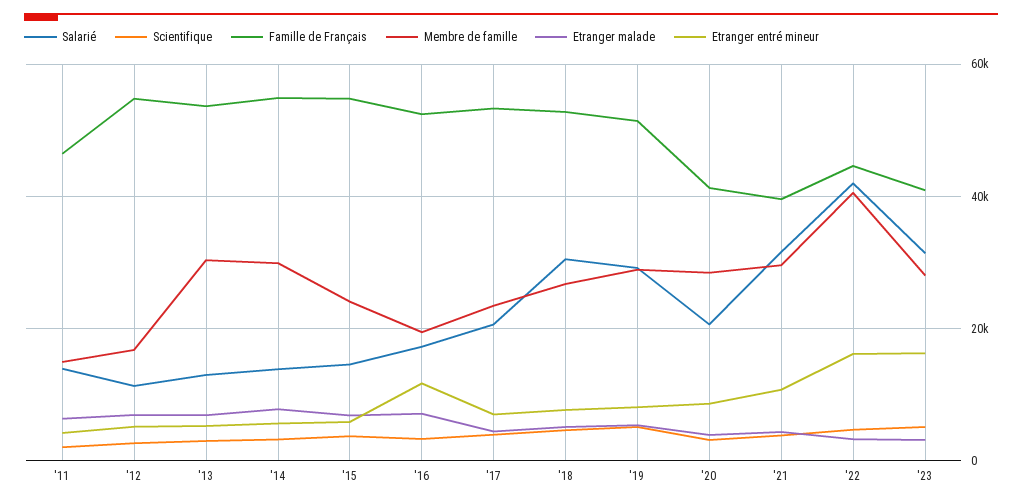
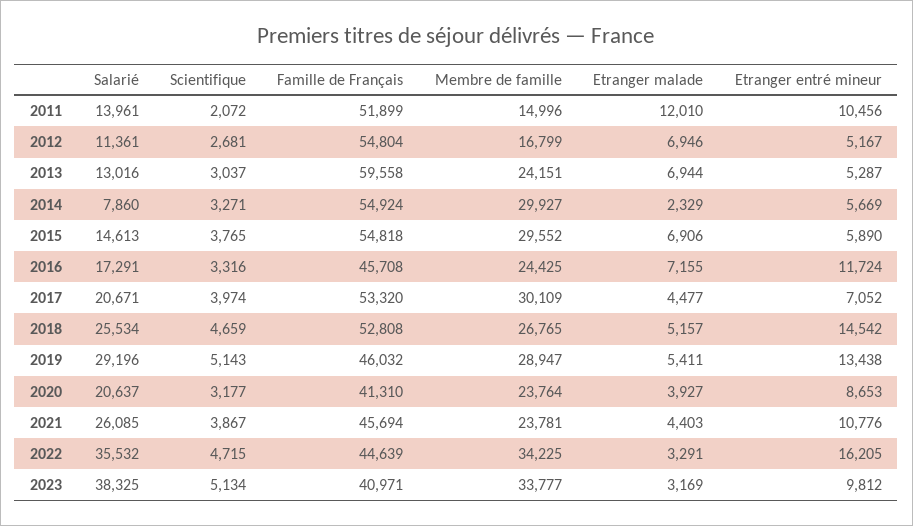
  {
    "Salarié": {
      "'11": 13961,
      "'12": 11361,
      "'13": 13016,
-     "'14": 14000,
+     "'14": 7860,
      "'15": 14613,
      "'16": 17291,
      "'17": 20671,
-     "'18": 30000,
+     "'18": 25534,
      "'19": 29196,
      "'20": 20637,
-     "'21": 32000,
+     "'21": 26085,
-     "'22": 42000,
+     "'22": 35532,
-     "'23": 32000
+     "'23": 38325
    },
    "Scientifique": {
      "'11": 2072,
      "'12": 2681,
      "'13": 3037,
      "'14": 3271,
      "'15": 3765,
      "'16": 3316,
      "'17": 3974,
      "'18": 4659,
      "'19": 5143,
      "'20": 3177,
      "'21": 3867,
      "'22": 4715,
      "'23": 5134
    },
    "Famille de Français": {
-     "'11": 46000,
+     "'11": 51899,
      "'12": 54804,
-     "'13": 54000,
+     "'13": 59558,
      "'14": 54924,
      "'15": 54818,
-     "'16": 52000,
+     "'16": 45708,
      "'17": 53320,
      "'18": 52808,
-     "'19": 52000,
+     "'19": 46032,
      "'20": 41310,
-     "'21": 40000,
+     "'21": 45694,
      "'22": 44639,
      "'23": 40971
    },
    "Membre de famille": {
      "'11": 14996,
      "'12": 16799,
-     "'13": 30000,
+     "'13": 24151,
      "'14": 29927,
-     "'15": 24000,
+     "'15": 29552,
-     "'16": 20000,
+     "'16": 24425,
-     "'17": 24000,
+     "'17": 30109,
      "'18": 26765,
      "'19": 28947,
-     "'20": 28000,
+     "'20": 23764,
-     "'21": 30000,
+     "'21": 23781,
-     "'22": 40000,
+     "'22": 34225,
-     "'23": 28000
+     "'23": 33777
    },
    "Etranger malade": {
-     "'11": 6000,
+     "'11": 12010,
      "'12": 6946,
      "'13": 6944,
-     "'14": 8000,
+     "'14": 2329,
      "'15": 6906,
      "'16": 7155,
      "'17": 4477,
      "'18": 5157,
      "'19": 5411,
      "'20": 3927,
      "'21": 4403,
      "'22": 3291,
      "'23": 3169
    },
    "Etranger entré mineur": {
-     "'11": 4000,
+     "'11": 10456,
      "'12": 5167,
      "'13": 5287,
      "'14": 5669,
      "'15": 5890,
      "'16": 11724,
      "'17": 7052,
-     "'18": 8000,
+     "'18": 14542,
-     "'19": 8000,
+     "'19": 13438,
      "'20": 8653,
      "'21": 10776,
      "'22": 16205,
-     "'23": 16000
+     "'23": 9812
    }
  }

